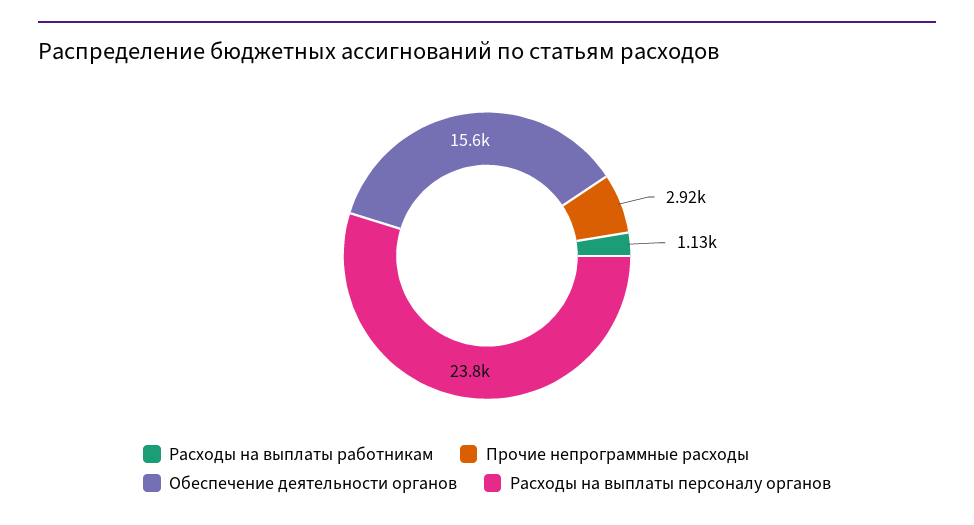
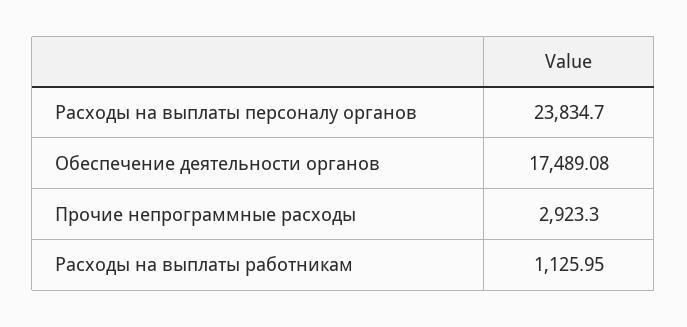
  {
    "Расходы на выплаты работникам": 1125.95,
    "Прочие непрограммные расходы": 2923.3,
-   "Обеспечение деятельности органов": 15600,
+   "Обеспечение деятельности органов": 17489.08,
    "Расходы на выплаты персоналу органов": 23834.7
  }

